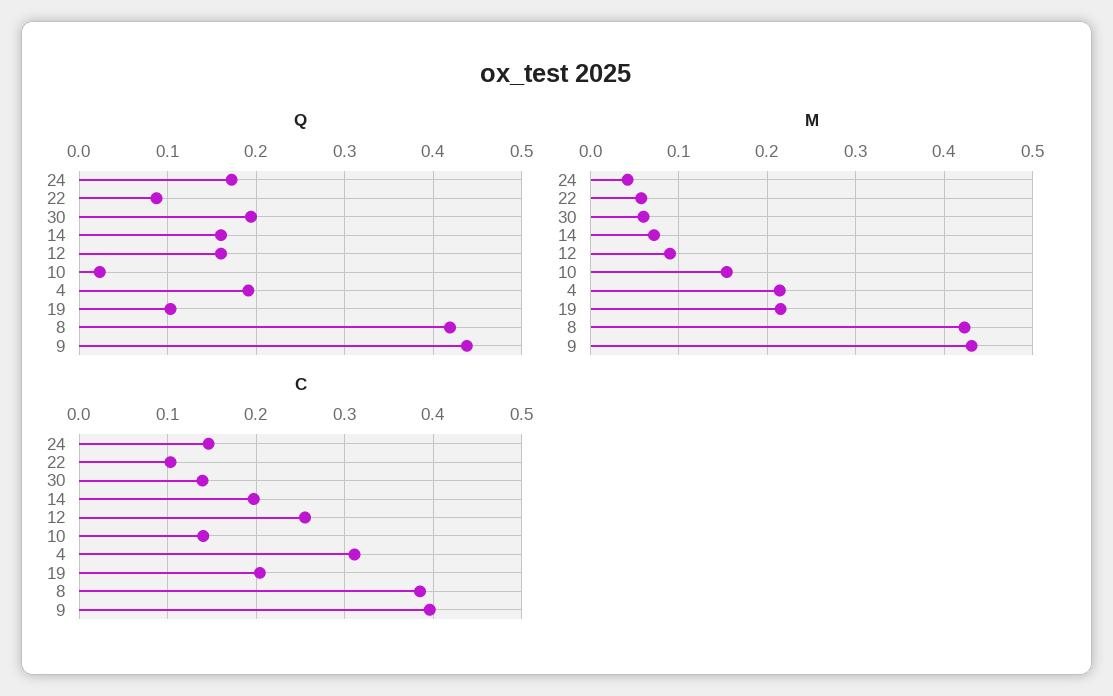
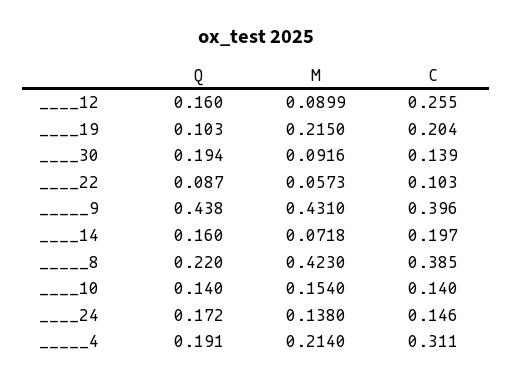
  {
    "Q": {
      "24": 0.172,
      "22": 0.087,
      "30": 0.194,
      "14": 0.16,
      "12": 0.16,
-     "10": 0.02,
+     "10": 0.14,
      "4": 0.191,
      "19": 0.103,
-     "8": 0.42,
+     "8": 0.22,
      "9": 0.438
    },
    "M": {
-     "24": 0.04,
+     "24": 0.138,
      "22": 0.0573,
-     "30": 0.06,
+     "30": 0.0916,
      "14": 0.0718,
      "12": 0.0899,
      "10": 0.154,
      "4": 0.214,
      "19": 0.215,
      "8": 0.423,
      "9": 0.431
    },
    "C": {
      "24": 0.146,
      "22": 0.103,
      "30": 0.139,
      "14": 0.197,
      "12": 0.255,
      "10": 0.14,
      "4": 0.311,
      "19": 0.204,
      "8": 0.385,
      "9": 0.396
    }
  }

